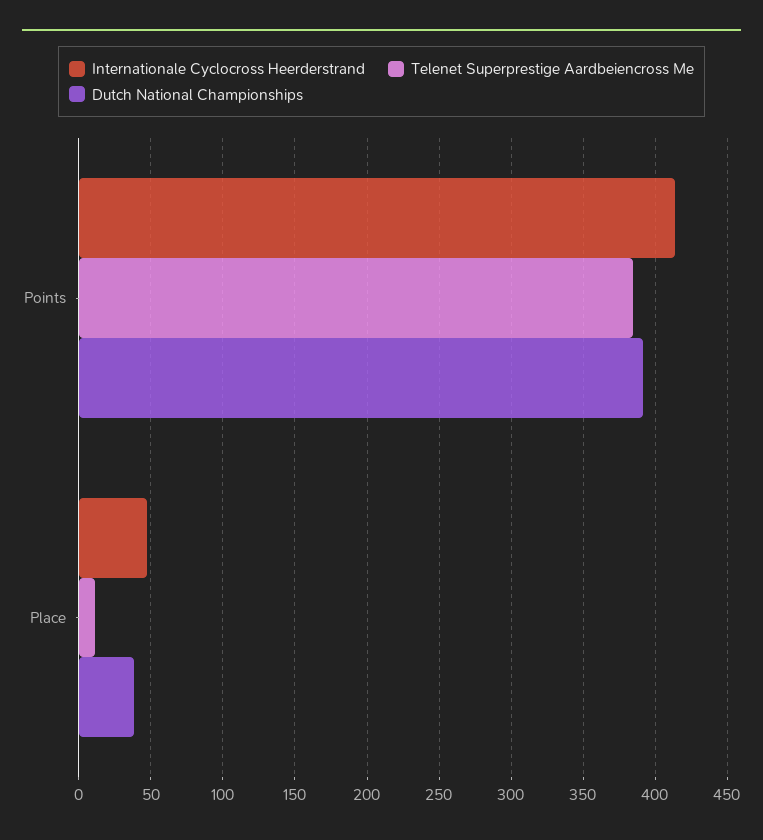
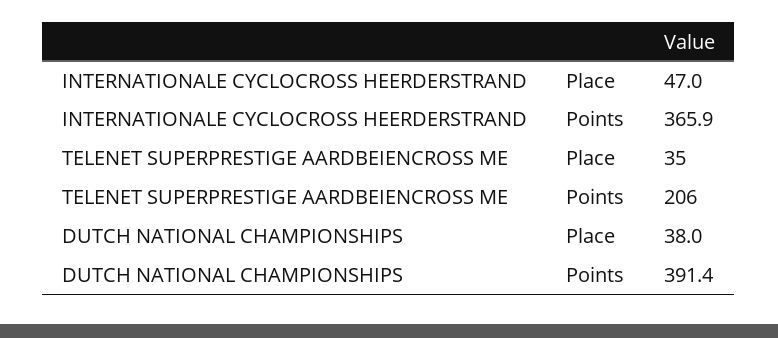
  {
    "Internationale Cyclocross Heerderstrand": {
-     "Points": 415,
+     "Points": 365.9,
      "Place": 47
    },
    "Telenet Superprestige Aardbeiencross Me": {
-     "Points": 385,
+     "Points": 206,
-     "Place": 10
+     "Place": 35
    },
    "Dutch National Championships": {
      "Points": 391.4,
      "Place": 38
    }
  }

